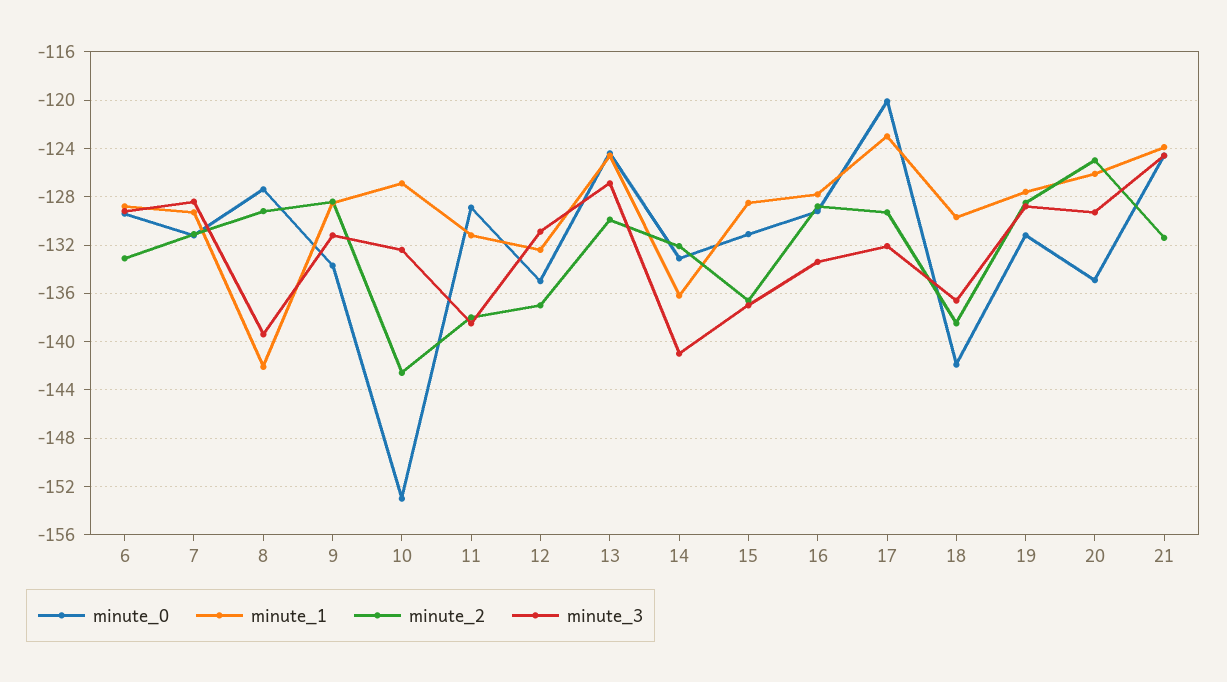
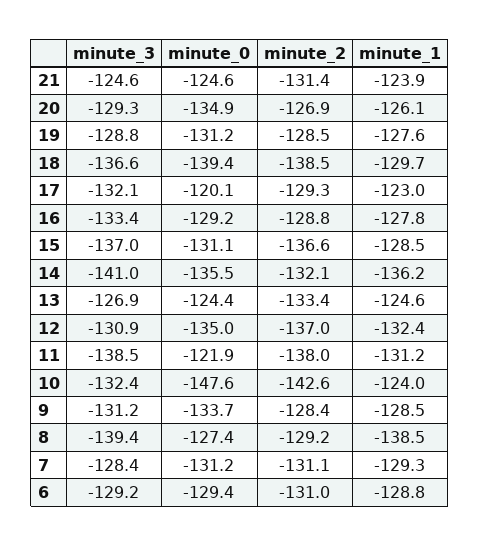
  {
    "minute_0": {
      "6": -129.4,
      "7": -131.2,
      "8": -127.4,
      "9": -133.7,
-     "10": -153,
+     "10": -147.6,
-     "11": -129,
+     "11": -121.9,
      "12": -135,
      "13": -124.4,
-     "14": -133,
+     "14": -135.5,
      "15": -131.1,
      "16": -129.2,
      "17": -120.1,
-     "18": -142,
+     "18": -139.4,
      "19": -131.2,
      "20": -134.9,
      "21": -124.6
    },
    "minute_1": {
      "6": -128.8,
      "7": -129.3,
-     "8": -142,
+     "8": -138.5,
      "9": -128.5,
-     "10": -127,
+     "10": -124,
      "11": -131.2,
      "12": -132.4,
      "13": -124.6,
      "14": -136.2,
      "15": -128.5,
      "16": -127.8,
      "17": -123,
      "18": -129.7,
      "19": -127.6,
      "20": -126.1,
      "21": -123.9
    },
    "minute_2": {
-     "6": -133,
+     "6": -131,
      "7": -131.1,
      "8": -129.2,
      "9": -128.4,
      "10": -142.6,
      "11": -138,
      "12": -137,
-     "13": -130,
+     "13": -133.4,
      "14": -132.1,
      "15": -136.6,
      "16": -128.8,
      "17": -129.3,
      "18": -138.5,
      "19": -128.5,
-     "20": -125,
+     "20": -126.9,
      "21": -131.4
    },
    "minute_3": {
      "6": -129.2,
      "7": -128.4,
      "8": -139.4,
      "9": -131.2,
      "10": -132.4,
      "11": -138.5,
      "12": -130.9,
      "13": -126.9,
      "14": -141,
      "15": -137,
      "16": -133.4,
      "17": -132.1,
      "18": -136.6,
      "19": -128.8,
      "20": -129.3,
      "21": -124.6
    }
  }

